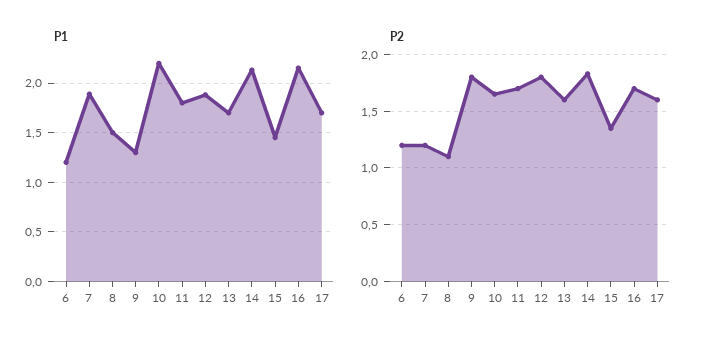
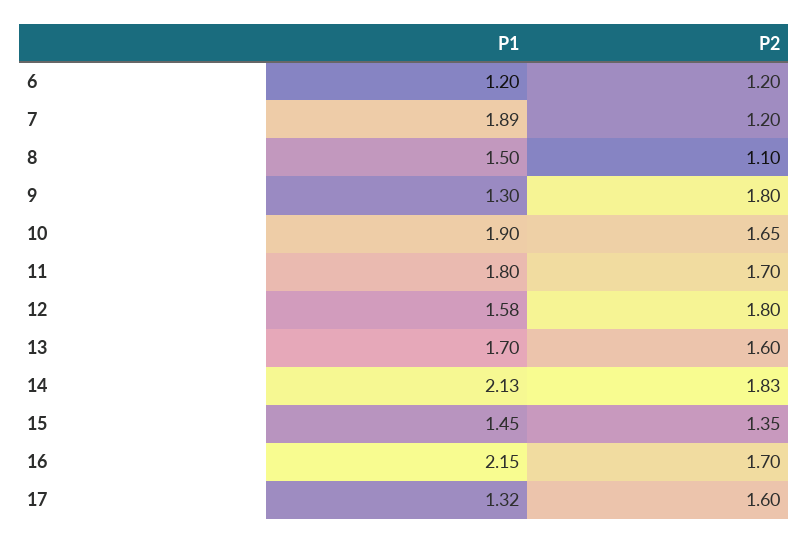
  {
    "P1": {
      "6": 1.2,
      "7": 1.89,
      "8": 1.5,
      "9": 1.3,
-     "10": 2.2,
+     "10": 1.9,
      "11": 1.8,
-     "12": 1.9,
+     "12": 1.58,
      "13": 1.7,
      "14": 2.13,
      "15": 1.45,
      "16": 2.15,
-     "17": 1.7
+     "17": 1.32
    },
    "P2": {
      "6": 1.2,
      "7": 1.2,
      "8": 1.1,
      "9": 1.8,
      "10": 1.65,
      "11": 1.7,
      "12": 1.8,
      "13": 1.6,
      "14": 1.83,
      "15": 1.35,
      "16": 1.7,
      "17": 1.6
    }
  }

